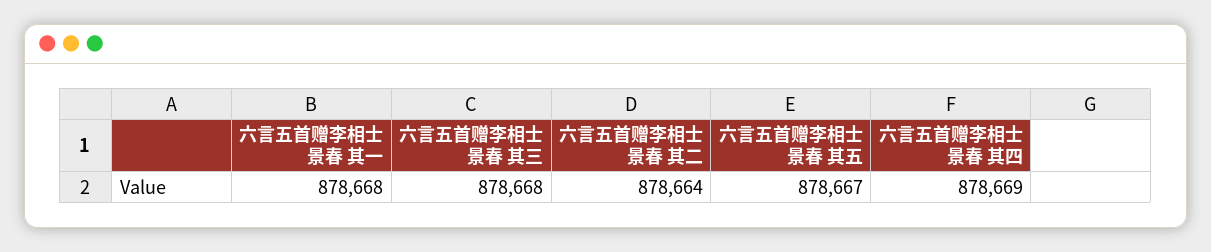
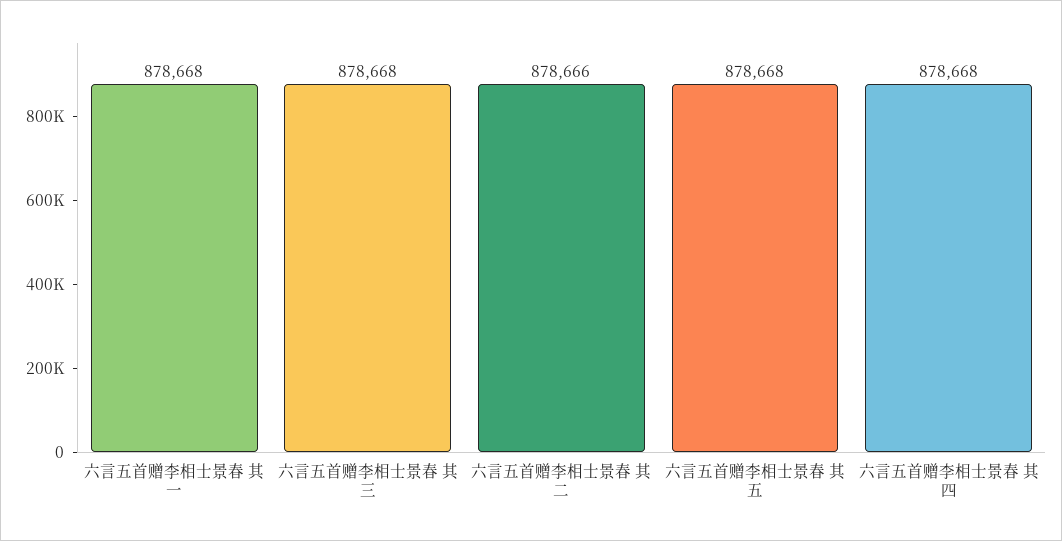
  {
    "六言五首赠李相士景春 其一": 878668,
    "六言五首赠李相士景春 其三": 878668,
-   "六言五首赠李相士景春 其二": 878664,
+   "六言五首赠李相士景春 其二": 878666,
-   "六言五首赠李相士景春 其五": 878667,
+   "六言五首赠李相士景春 其五": 878668,
-   "六言五首赠李相士景春 其四": 878669
+   "六言五首赠李相士景春 其四": 878668
  }

